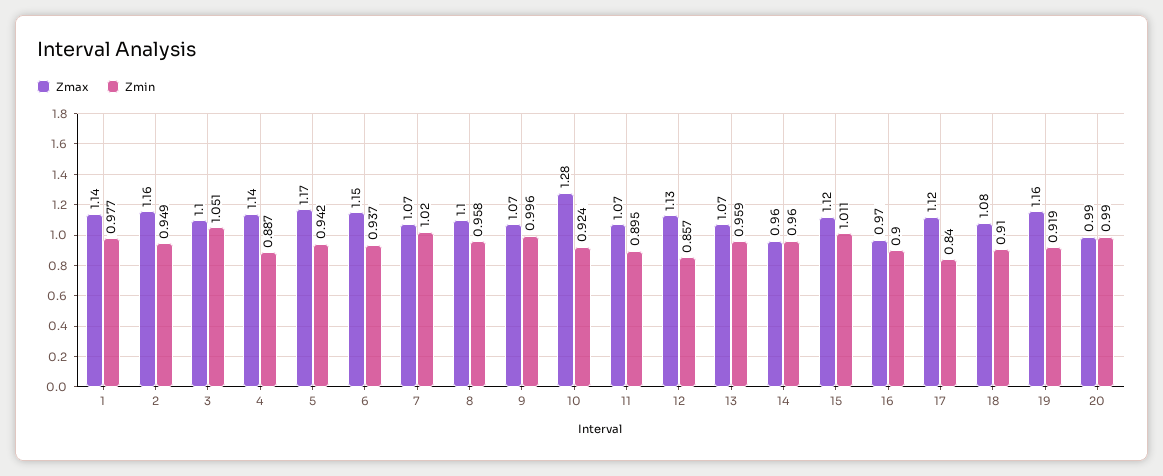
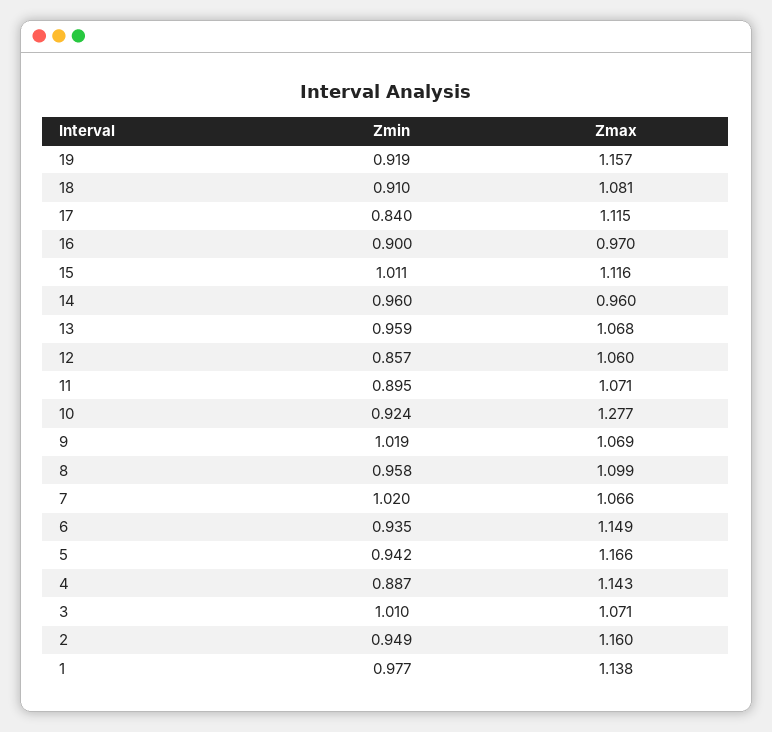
  {
    "Zmax": {
      "1": 1.138,
      "2": 1.16,
-     "3": 1.1,
+     "3": 1.071,
      "4": 1.143,
      "5": 1.166,
      "6": 1.149,
      "7": 1.066,
      "8": 1.099,
      "9": 1.069,
      "10": 1.277,
      "11": 1.071,
-     "12": 1.13,
+     "12": 1.06,
      "13": 1.068,
      "14": 0.96,
      "15": 1.116,
      "16": 0.97,
      "17": 1.115,
      "18": 1.081,
-     "19": 1.157,
+     "19": 1.157
-     "20": 0.99
    },
    "Zmin": {
      "1": 0.977,
      "2": 0.949,
-     "3": 1.051,
+     "3": 1.01,
      "4": 0.887,
      "5": 0.942,
-     "6": 0.937,
+     "6": 0.935,
      "7": 1.02,
      "8": 0.958,
-     "9": 0.996,
+     "9": 1.019,
      "10": 0.924,
      "11": 0.895,
      "12": 0.857,
      "13": 0.959,
      "14": 0.96,
      "15": 1.011,
      "16": 0.9,
      "17": 0.84,
      "18": 0.91,
-     "19": 0.919,
+     "19": 0.919
-     "20": 0.99
    }
  }

